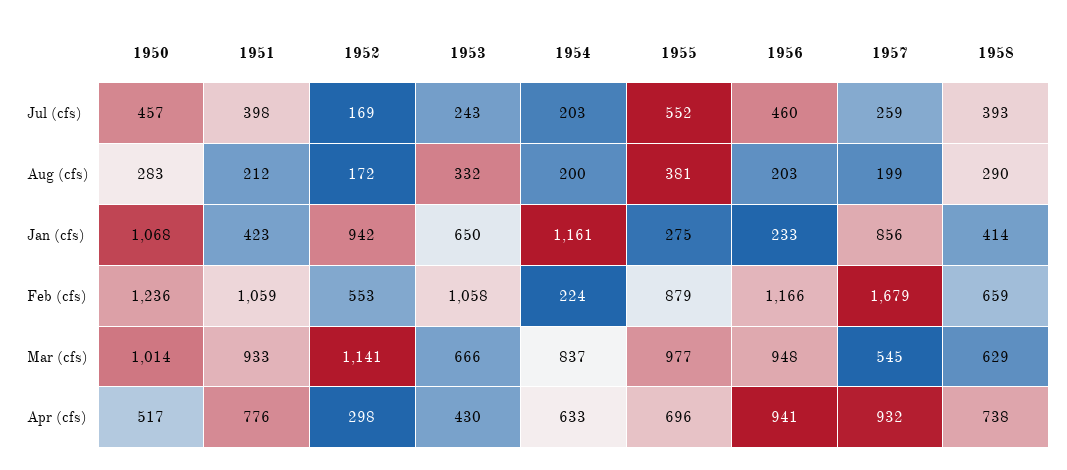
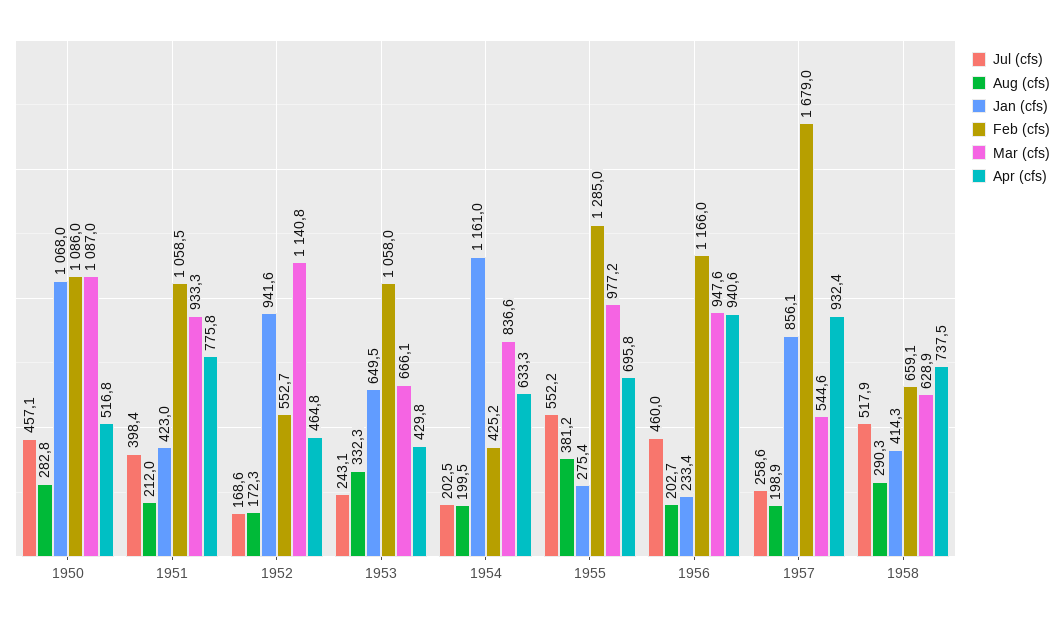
  {
    "Jul (cfs)": {
      "1950": 457.1,
      "1951": 398.4,
      "1952": 168.6,
      "1953": 243.1,
      "1954": 202.5,
      "1955": 552.2,
      "1956": 460,
      "1957": 258.6,
-     "1958": 393
+     "1958": 517.9
    },
    "Aug (cfs)": {
      "1950": 282.8,
      "1951": 212,
      "1952": 172.3,
      "1953": 332.3,
      "1954": 199.5,
      "1955": 381.2,
      "1956": 202.7,
      "1957": 198.9,
      "1958": 290.3
    },
    "Jan (cfs)": {
      "1950": 1068,
      "1951": 423,
      "1952": 941.6,
      "1953": 649.5,
      "1954": 1161,
      "1955": 275.4,
      "1956": 233.4,
      "1957": 856.1,
      "1958": 414.3
    },
    "Feb (cfs)": {
-     "1950": 1236,
+     "1950": 1086,
      "1951": 1058.5,
      "1952": 552.7,
      "1953": 1058,
-     "1954": 224,
+     "1954": 425.2,
-     "1955": 879,
+     "1955": 1285,
      "1956": 1166,
      "1957": 1679,
      "1958": 659.1
    },
    "Mar (cfs)": {
-     "1950": 1014,
+     "1950": 1087,
      "1951": 933.3,
      "1952": 1140.8,
      "1953": 666.1,
      "1954": 836.6,
      "1955": 977.2,
      "1956": 947.6,
      "1957": 544.6,
      "1958": 628.9
    },
    "Apr (cfs)": {
      "1950": 516.8,
      "1951": 775.8,
-     "1952": 298,
+     "1952": 464.8,
      "1953": 429.8,
      "1954": 633.3,
      "1955": 695.8,
      "1956": 940.6,
      "1957": 932.4,
      "1958": 737.5
    }
  }

